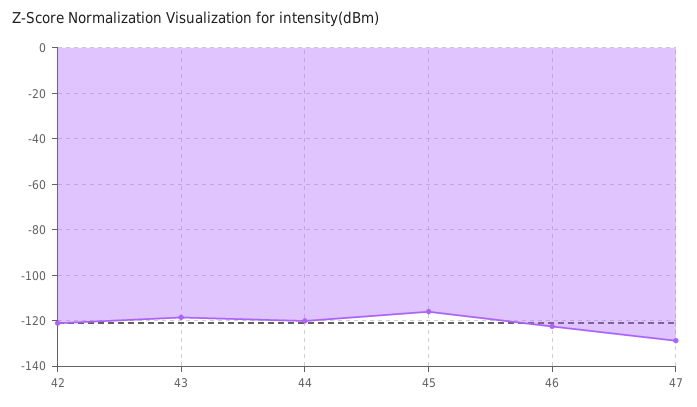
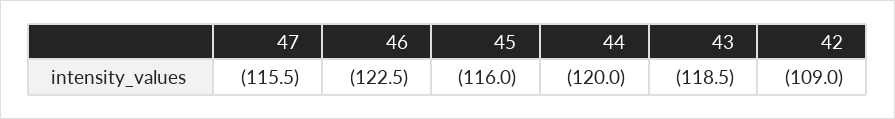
  {
-   "42": -120,
+   "42": -109,
    "43": -118.5,
    "44": -120,
    "45": -116,
    "46": -122.5,
-   "47": -130
+   "47": -115.5
  }

